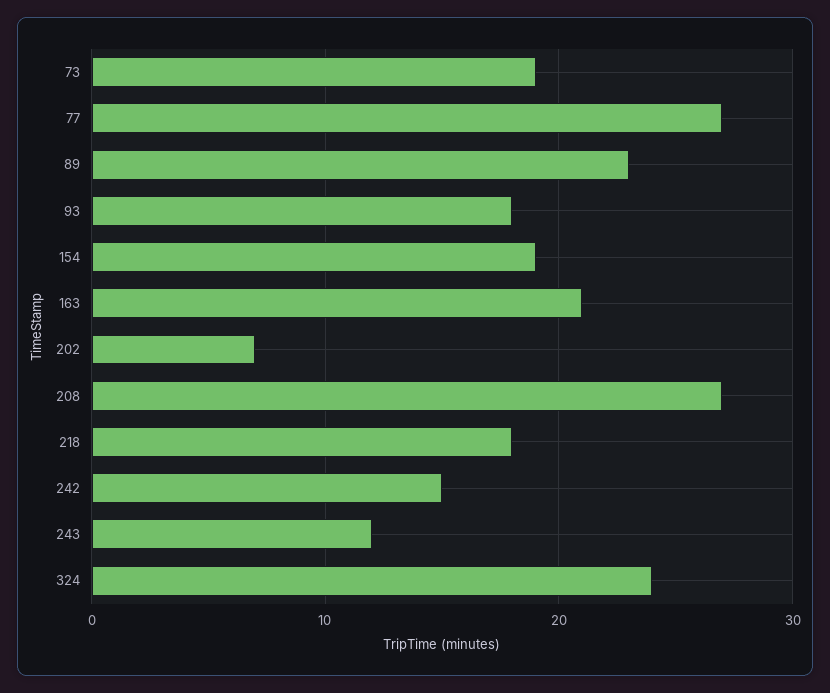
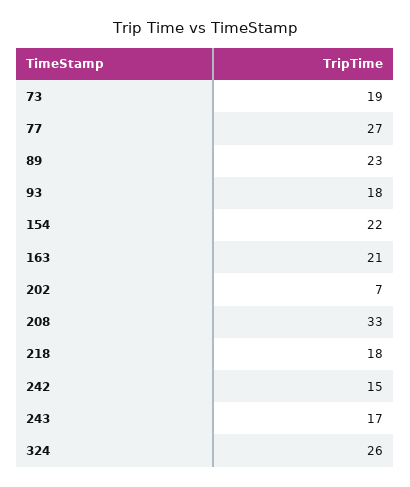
  {
    "73": 19,
    "77": 27,
    "89": 23,
    "93": 18,
-   "154": 19,
+   "154": 22,
    "163": 21,
    "202": 7,
-   "208": 27,
+   "208": 33,
    "218": 18,
    "242": 15,
-   "243": 12,
+   "243": 17,
-   "324": 24
+   "324": 26
  }

